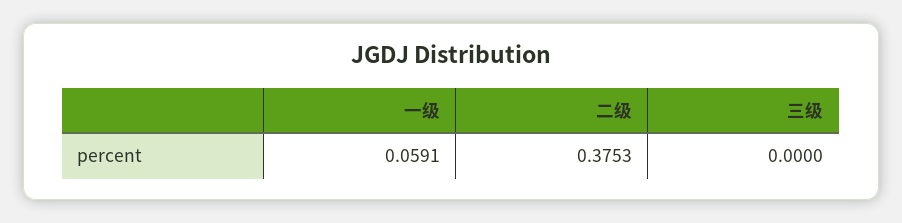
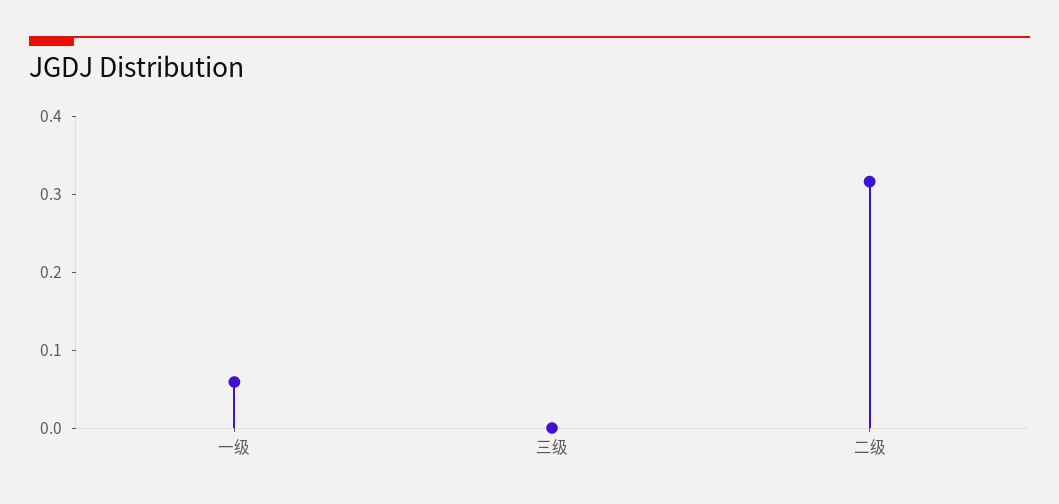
  {
    "一级": 0.0591,
-   "二级": 0.3753,
+   "二级": 0.32,
    "三级": 0
  }

